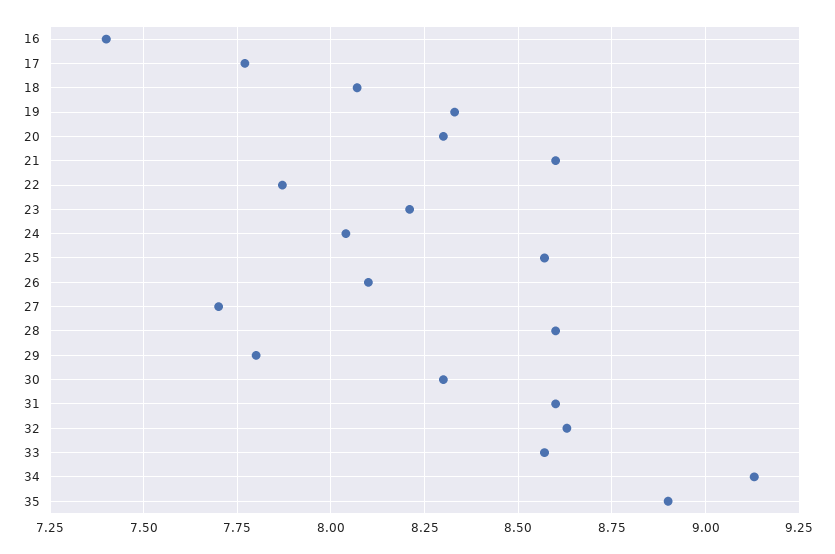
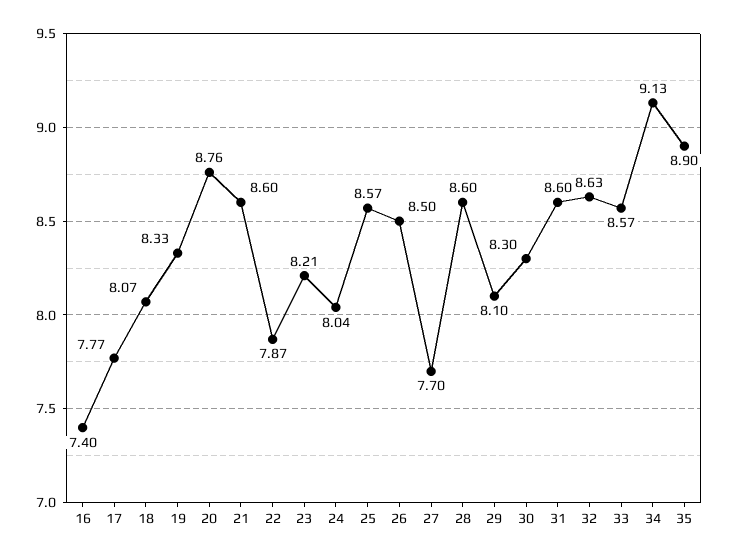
  {
    "16": 7.4,
    "17": 7.77,
    "18": 8.07,
    "19": 8.33,
-   "20": 8.3,
+   "20": 8.76,
    "21": 8.6,
    "22": 7.87,
    "23": 8.21,
    "24": 8.04,
    "25": 8.57,
-   "26": 8.1,
+   "26": 8.5,
    "27": 7.7,
    "28": 8.6,
-   "29": 7.8,
+   "29": 8.1,
    "30": 8.3,
    "31": 8.6,
    "32": 8.63,
    "33": 8.57,
    "34": 9.13,
    "35": 8.9
  }

